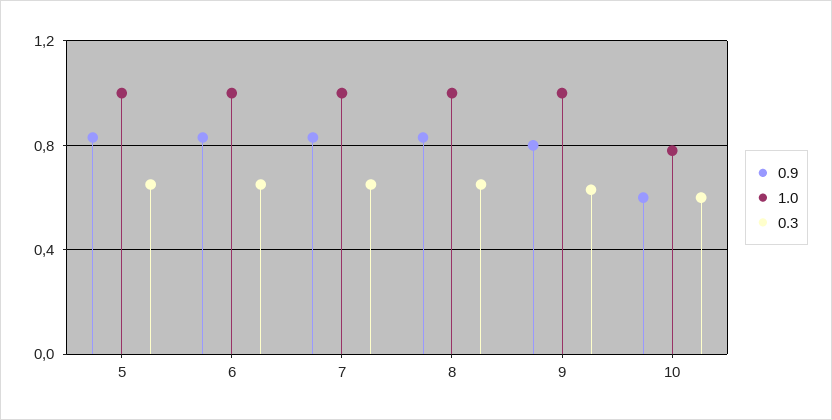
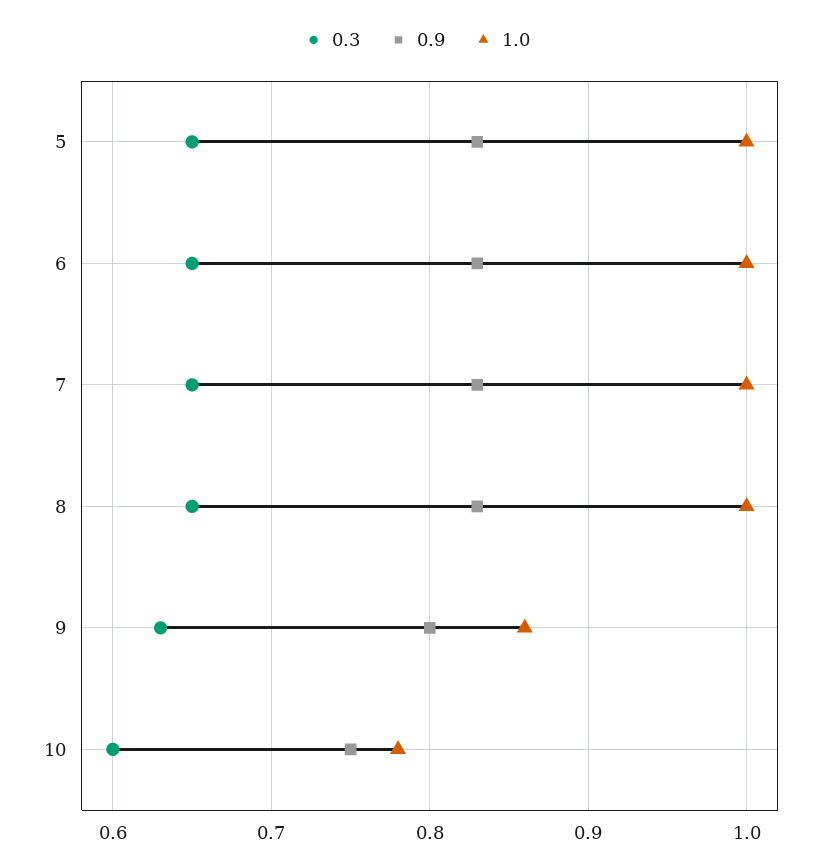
  {
    "0.9": {
      "5": 0.83,
      "6": 0.83,
      "7": 0.83,
      "8": 0.83,
      "9": 0.8,
-     "10": 0.6
+     "10": 0.75
    },
    "1.0": {
      "5": 1,
      "6": 1,
      "7": 1,
      "8": 1,
-     "9": 1,
+     "9": 0.86,
      "10": 0.78
    },
    "0.3": {
      "5": 0.65,
      "6": 0.65,
      "7": 0.65,
      "8": 0.65,
      "9": 0.63,
      "10": 0.6
    }
  }

